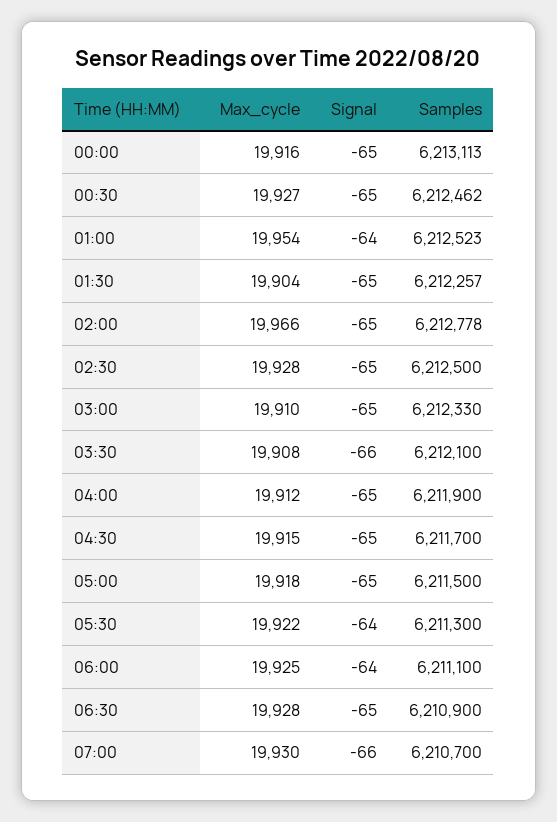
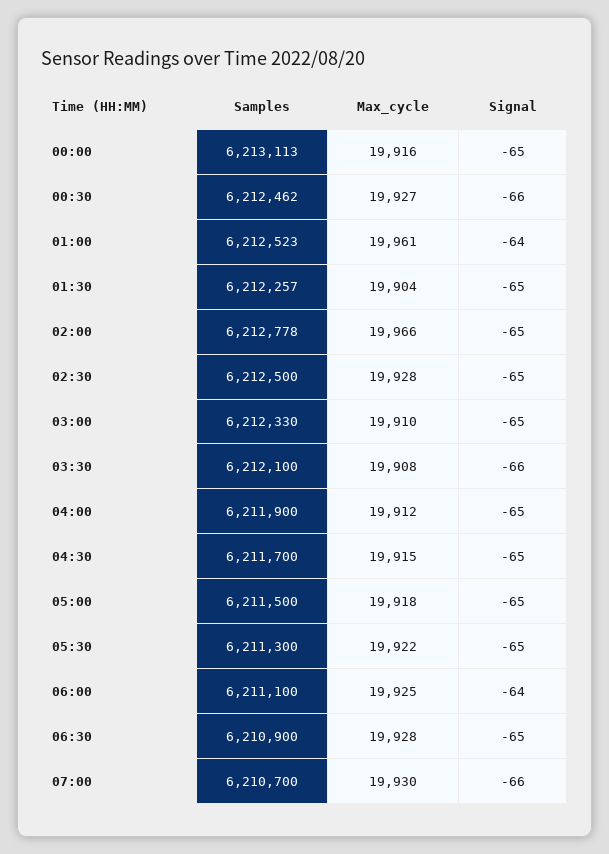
  {
    "Max_cycle": {
      "00:00": 19916,
      "00:30": 19927,
-     "01:00": 19954,
+     "01:00": 19961,
      "01:30": 19904,
      "02:00": 19966,
      "02:30": 19928,
      "03:00": 19910,
      "03:30": 19908,
      "04:00": 19912,
      "04:30": 19915,
      "05:00": 19918,
      "05:30": 19922,
      "06:00": 19925,
      "06:30": 19928,
      "07:00": 19930
    },
    "Signal": {
      "00:00": -65,
-     "00:30": -65,
+     "00:30": -66,
      "01:00": -64,
      "01:30": -65,
      "02:00": -65,
      "02:30": -65,
      "03:00": -65,
      "03:30": -66,
      "04:00": -65,
      "04:30": -65,
      "05:00": -65,
-     "05:30": -64,
+     "05:30": -65,
      "06:00": -64,
      "06:30": -65,
      "07:00": -66
    },
    "Samples": {
      "00:00": 6213113,
      "00:30": 6212462,
      "01:00": 6212523,
      "01:30": 6212257,
      "02:00": 6212778,
      "02:30": 6212500,
      "03:00": 6212330,
      "03:30": 6212100,
      "04:00": 6211900,
      "04:30": 6211700,
      "05:00": 6211500,
      "05:30": 6211300,
      "06:00": 6211100,
      "06:30": 6210900,
      "07:00": 6210700
    }
  }

